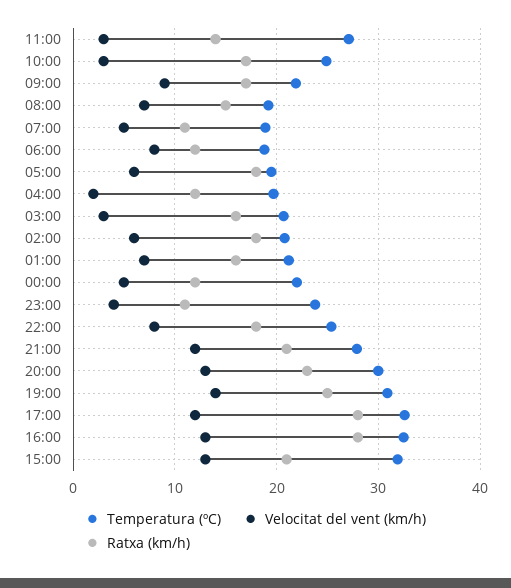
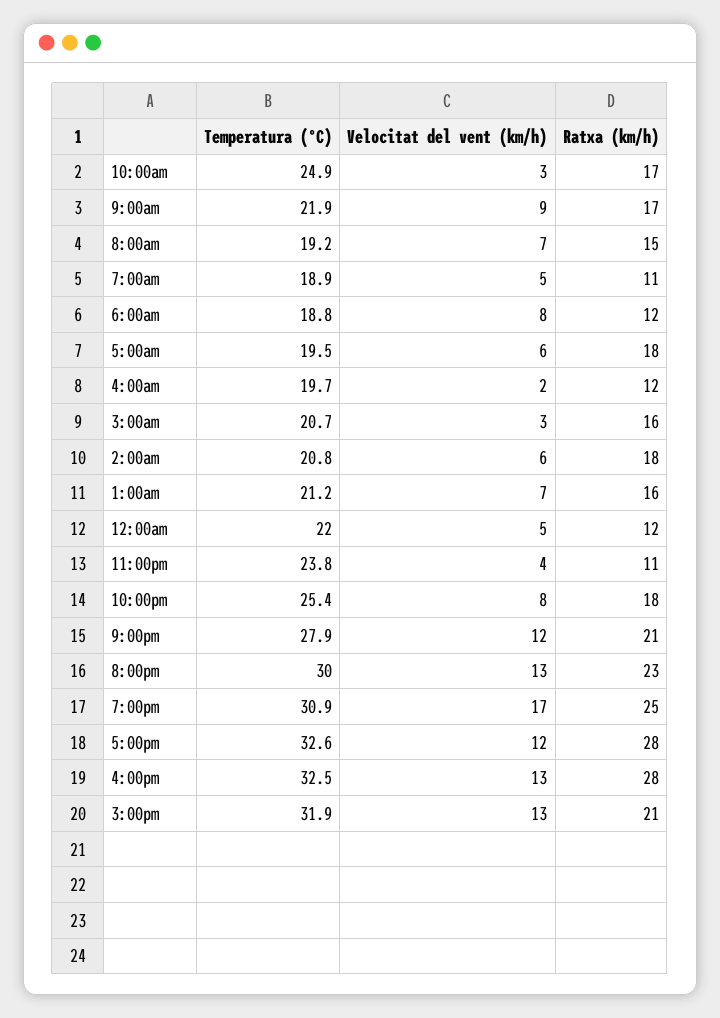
  {
    "Temperatura (ºC)": {
-     "11:00": 27,
      "10:00": 24.9,
      "09:00": 21.9,
      "08:00": 19.2,
      "07:00": 18.9,
      "06:00": 18.8,
      "05:00": 19.5,
      "04:00": 19.7,
      "03:00": 20.7,
      "02:00": 20.8,
      "01:00": 21.2,
      "00:00": 22,
      "23:00": 23.8,
      "22:00": 25.4,
      "21:00": 27.9,
      "20:00": 30,
      "19:00": 30.9,
      "17:00": 32.6,
      "16:00": 32.5,
      "15:00": 31.9
    },
    "Velocitat del vent (km/h)": {
-     "11:00": 3,
      "10:00": 3,
      "09:00": 9,
      "08:00": 7,
      "07:00": 5,
      "06:00": 8,
      "05:00": 6,
      "04:00": 2,
      "03:00": 3,
      "02:00": 6,
      "01:00": 7,
      "00:00": 5,
      "23:00": 4,
      "22:00": 8,
      "21:00": 12,
      "20:00": 13,
-     "19:00": 14,
+     "19:00": 17,
      "17:00": 12,
      "16:00": 13,
      "15:00": 13
    },
    "Ratxa (km/h)": {
-     "11:00": 14,
      "10:00": 17,
      "09:00": 17,
      "08:00": 15,
      "07:00": 11,
      "06:00": 12,
      "05:00": 18,
      "04:00": 12,
      "03:00": 16,
      "02:00": 18,
      "01:00": 16,
      "00:00": 12,
      "23:00": 11,
      "22:00": 18,
      "21:00": 21,
      "20:00": 23,
      "19:00": 25,
      "17:00": 28,
      "16:00": 28,
      "15:00": 21
    }
  }

